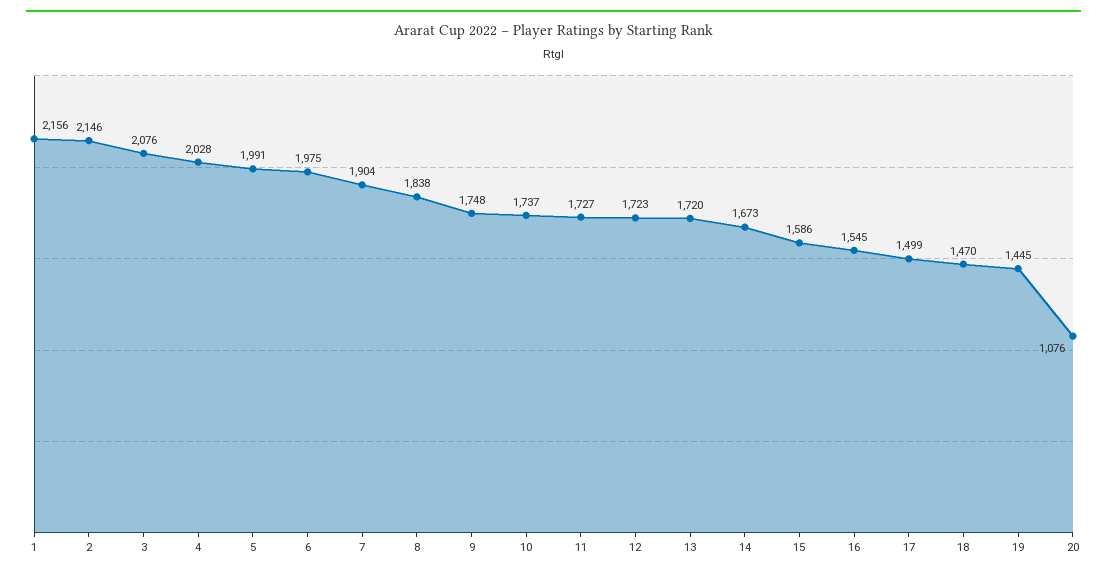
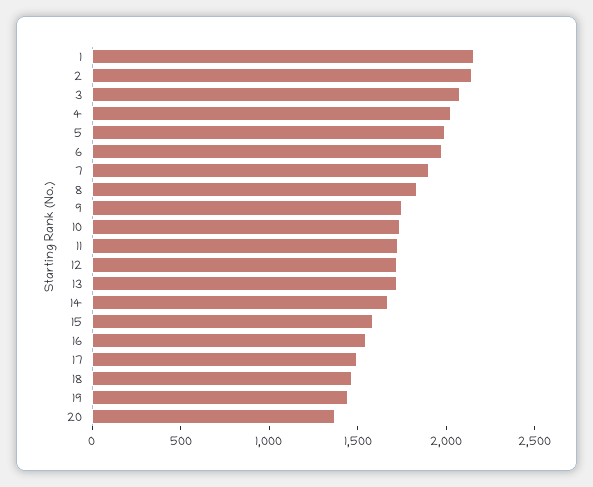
  {
    "1": 2156,
    "2": 2146,
    "3": 2076,
    "4": 2028,
    "5": 1991,
    "6": 1975,
    "7": 1904,
    "8": 1838,
    "9": 1748,
    "10": 1737,
    "11": 1727,
    "12": 1723,
    "13": 1720,
    "14": 1673,
    "15": 1586,
    "16": 1545,
    "17": 1499,
    "18": 1470,
    "19": 1445,
-   "20": 1076
+   "20": 1400
  }

